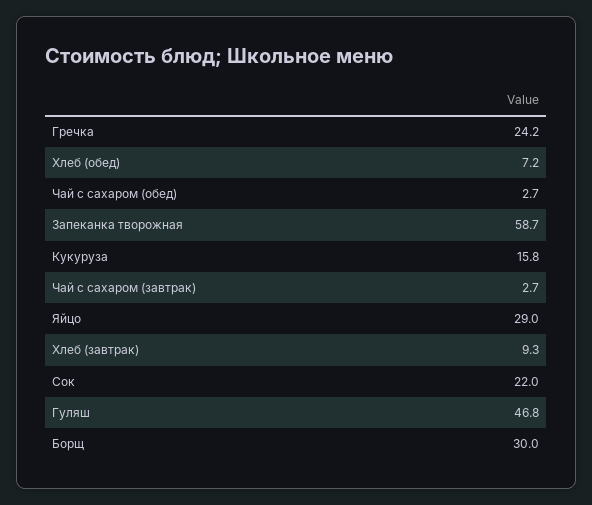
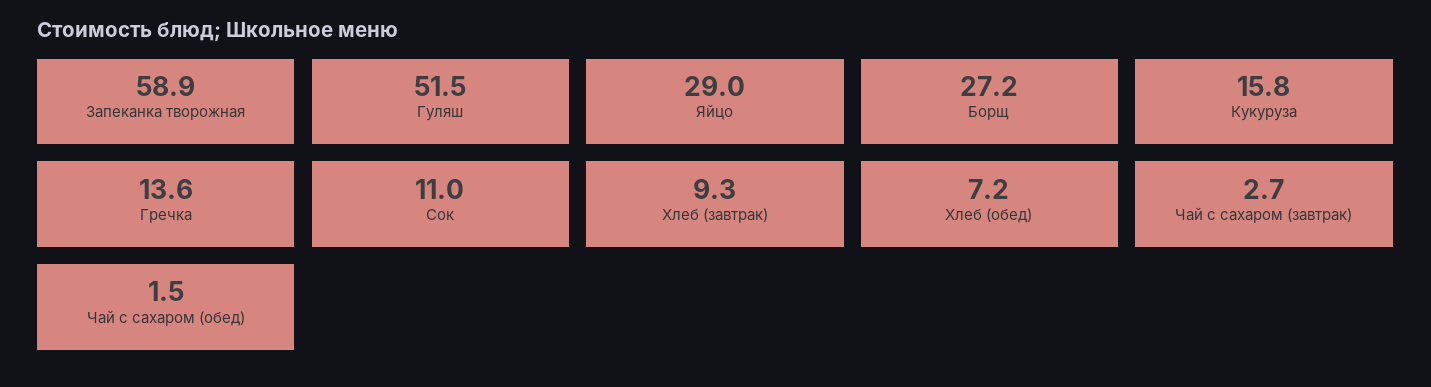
  {
-   "Гречка": 24.2,
+   "Гречка": 13.6,
    "Хлеб (обед)": 7.2,
-   "Чай с сахаром (обед)": 2.7,
+   "Чай с сахаром (обед)": 1.5,
-   "Запеканка творожная": 58.7,
+   "Запеканка творожная": 58.9,
    "Кукуруза": 15.8,
    "Чай с сахаром (завтрак)": 2.7,
    "Яйцо": 29,
    "Хлеб (завтрак)": 9.3,
-   "Сок": 22,
+   "Сок": 11,
-   "Гуляш": 46.8,
+   "Гуляш": 51.5,
-   "Борщ": 30
+   "Борщ": 27.2
  }

